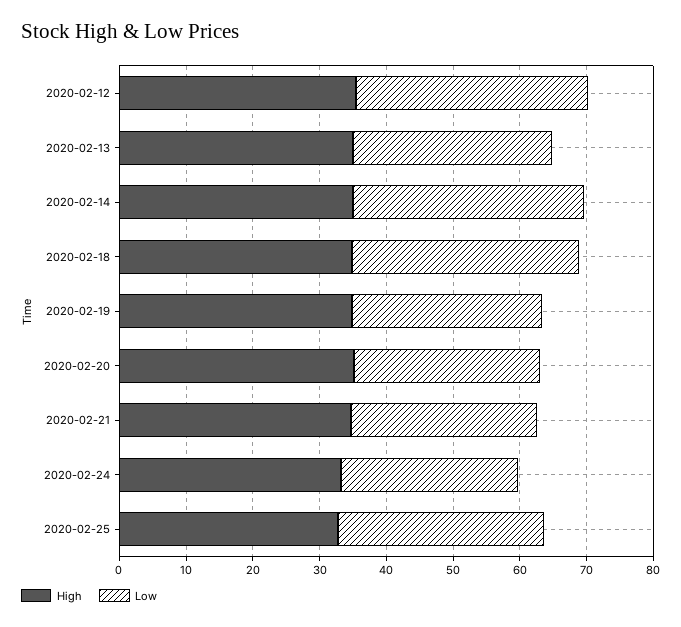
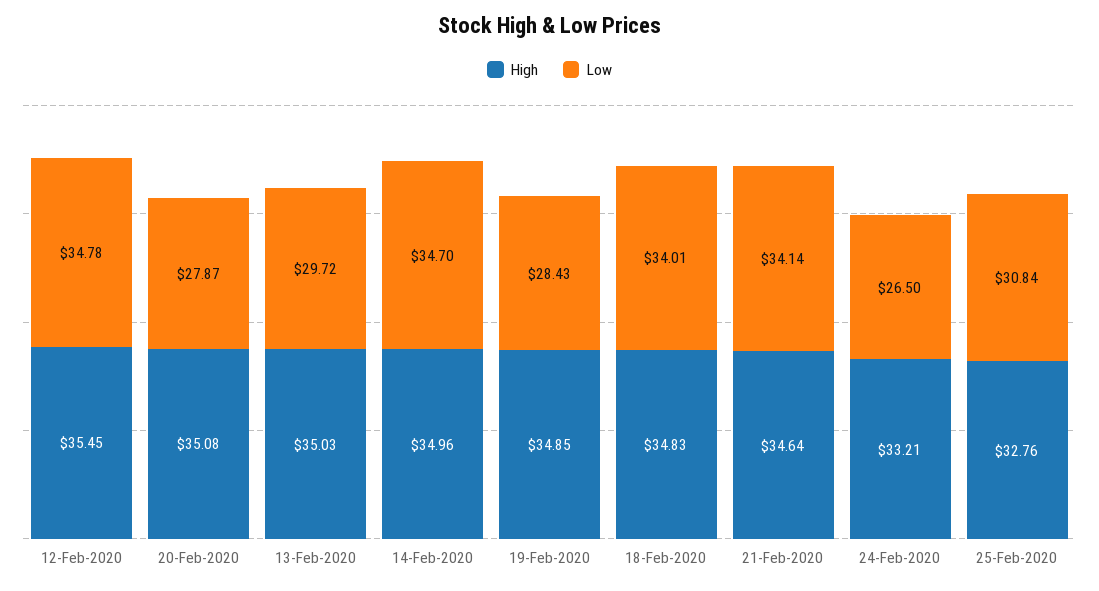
  {
    "High": {
      "2020-02-12": 35.45,
      "2020-02-13": 35.03,
      "2020-02-14": 34.96,
      "2020-02-18": 34.83,
      "2020-02-19": 34.85,
      "2020-02-20": 35.08,
      "2020-02-21": 34.64,
      "2020-02-24": 33.21,
      "2020-02-25": 32.76
    },
    "Low": {
      "2020-02-12": 34.78,
      "2020-02-13": 29.72,
      "2020-02-14": 34.7,
      "2020-02-18": 34.01,
      "2020-02-19": 28.43,
      "2020-02-20": 27.87,
-     "2020-02-21": 28,
+     "2020-02-21": 34.14,
      "2020-02-24": 26.5,
      "2020-02-25": 30.84
    }
  }

